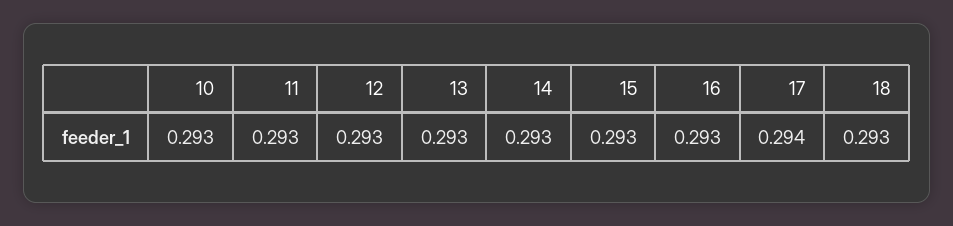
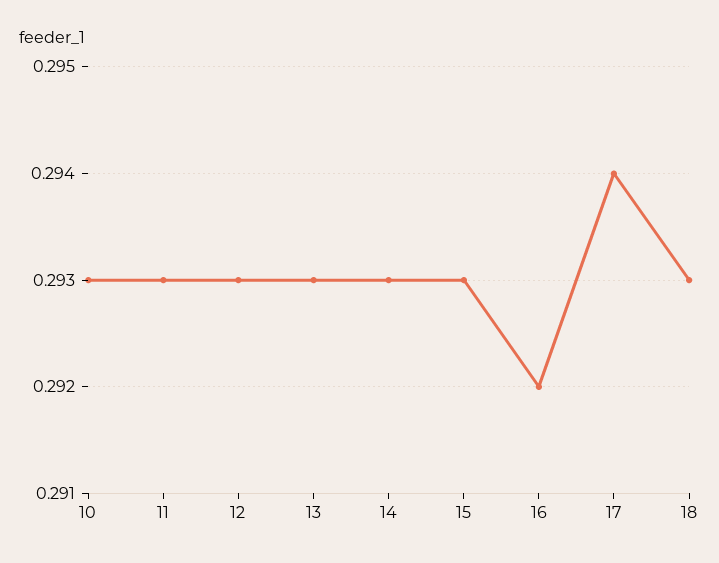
  {
    "10": 0.293,
    "11": 0.293,
    "12": 0.293,
    "13": 0.293,
    "14": 0.293,
    "15": 0.293,
-   "16": 0.293,
+   "16": 0.292,
    "17": 0.294,
    "18": 0.293
  }

